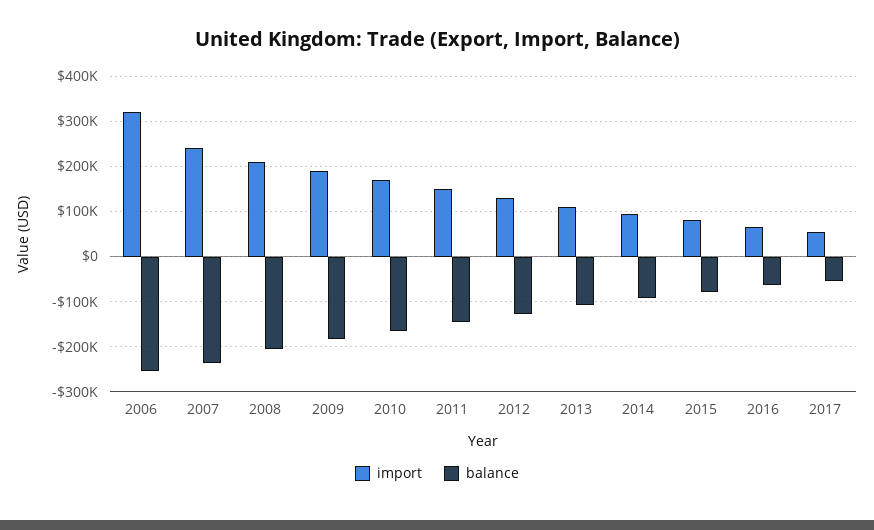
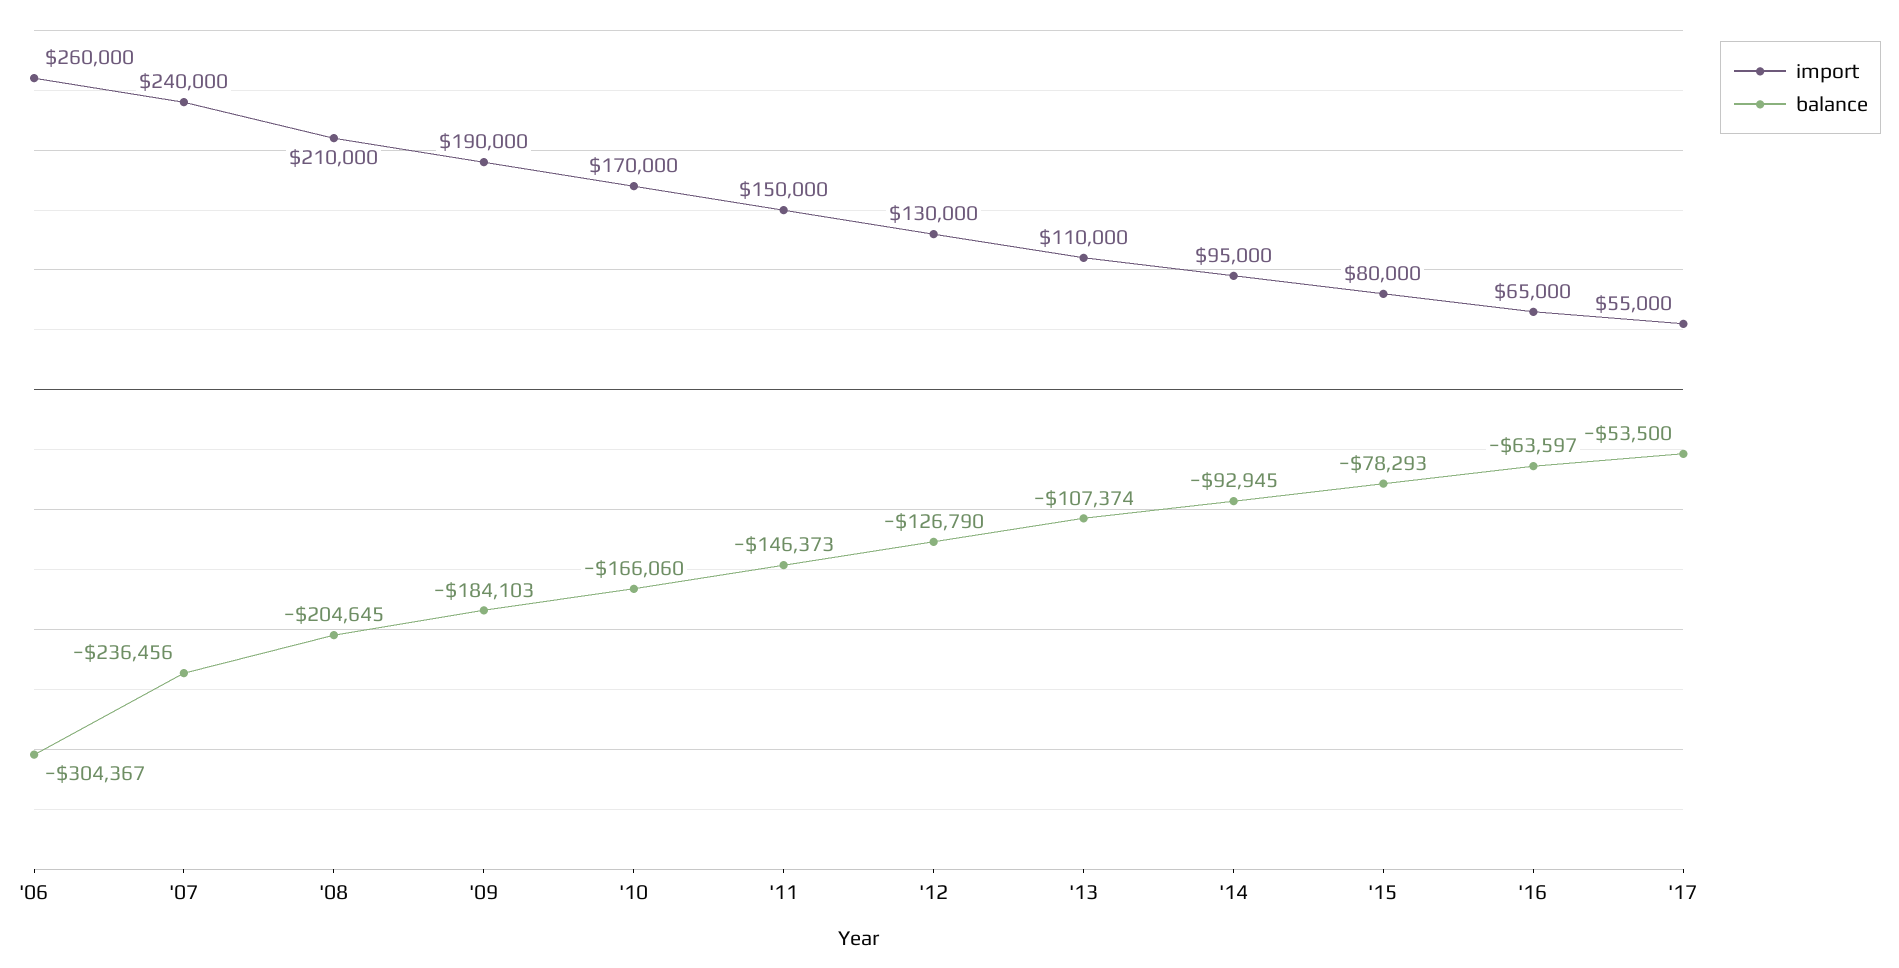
  {
    "import": {
-     "2006": 320000,
+     "2006": 260000,
      "2007": 240000,
      "2008": 210000,
      "2009": 190000,
      "2010": 170000,
      "2011": 150000,
      "2012": 130000,
      "2013": 110000,
      "2014": 95000,
      "2015": 80000,
      "2016": 65000,
      "2017": 55000
    },
    "balance": {
-     "2006": -260000,
+     "2006": -304367,
      "2007": -236456,
      "2008": -204645,
      "2009": -184103,
      "2010": -166060,
      "2011": -146373,
      "2012": -126790,
      "2013": -107374,
      "2014": -92945,
      "2015": -78293,
      "2016": -63597,
      "2017": -53500
    }
  }

